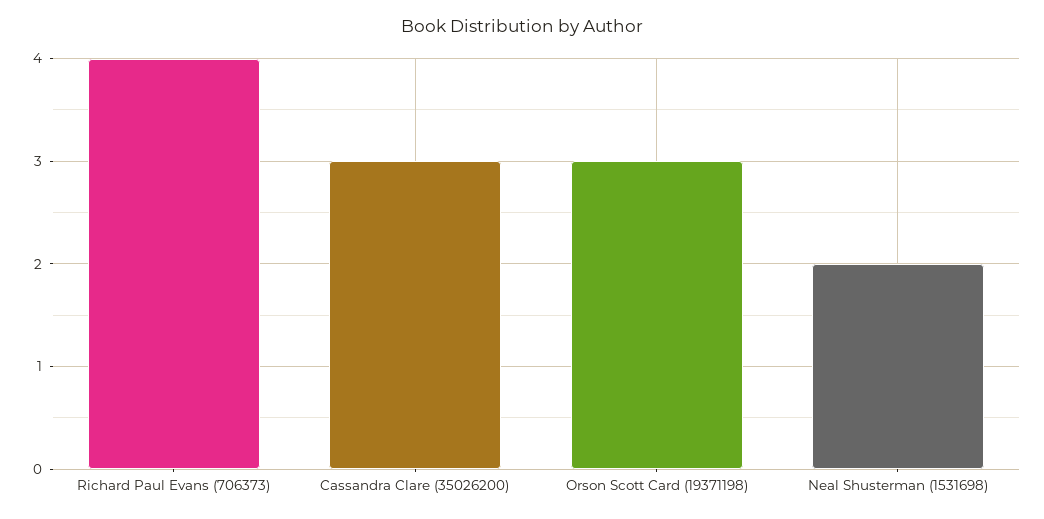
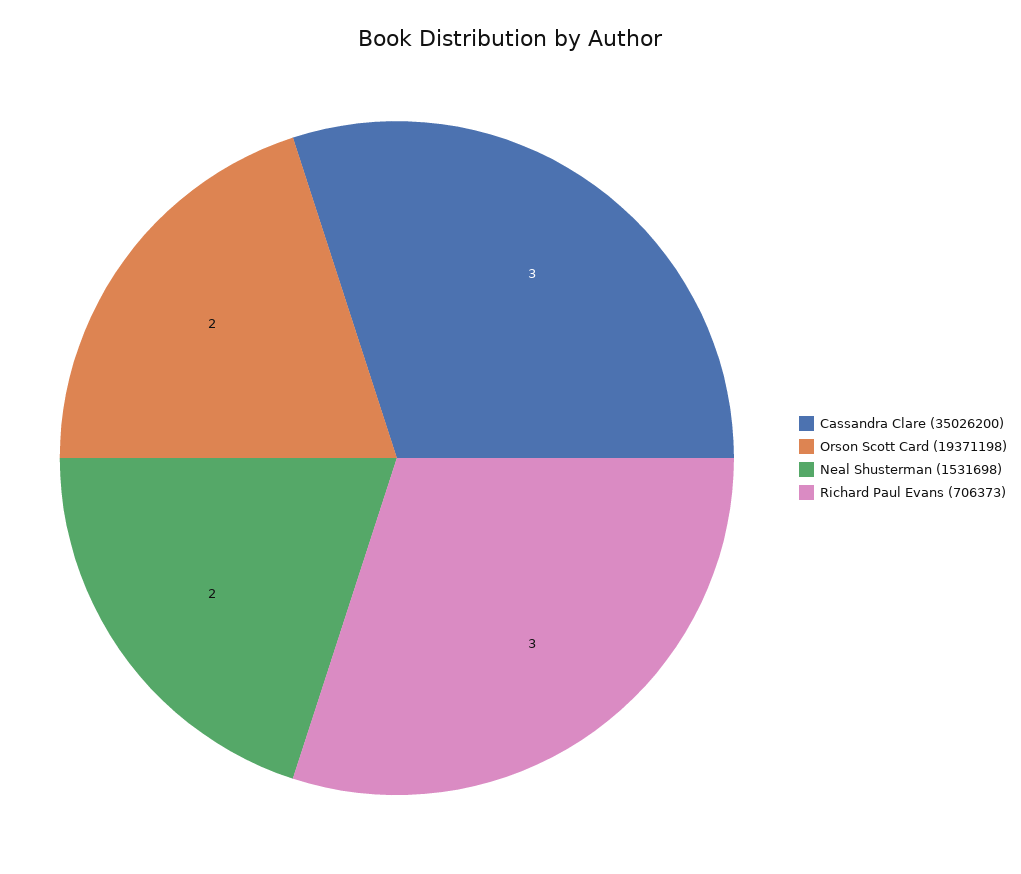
  {
-   "Richard Paul Evans (706373)": 4,
+   "Richard Paul Evans (706373)": 3,
    "Cassandra Clare (35026200)": 3,
-   "Orson Scott Card (19371198)": 3,
+   "Orson Scott Card (19371198)": 2,
    "Neal Shusterman (1531698)": 2
  }

